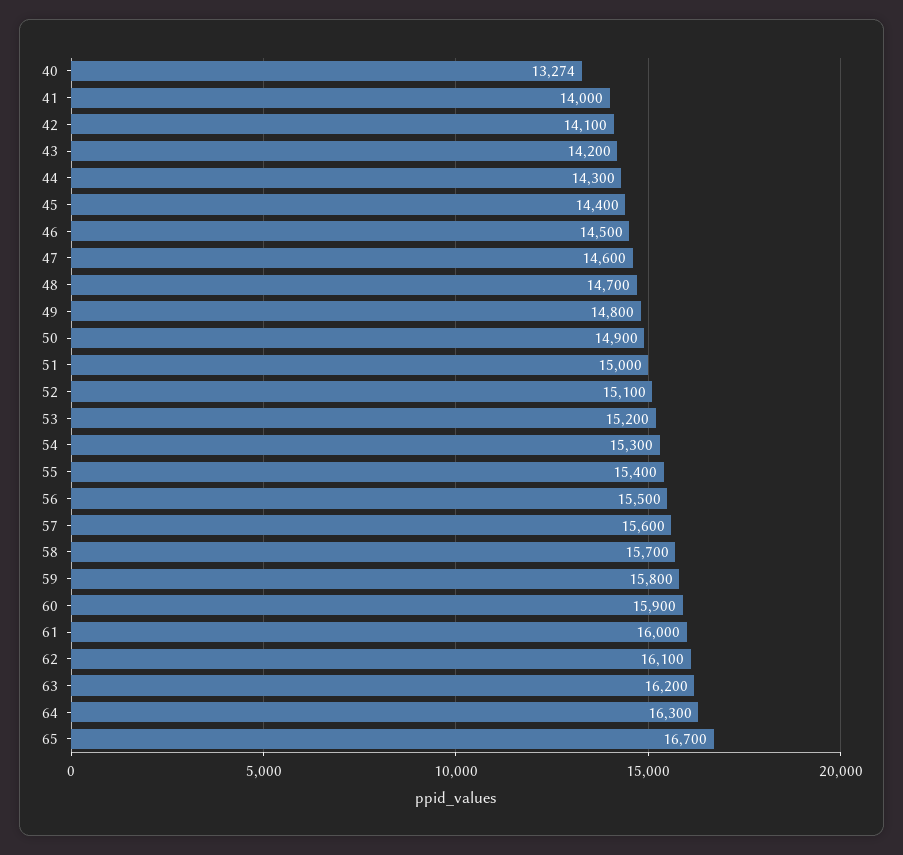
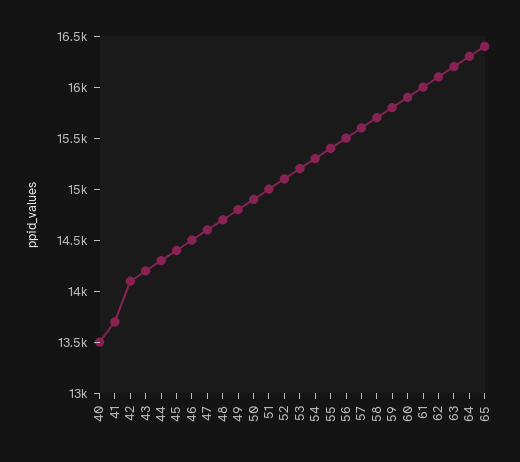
  {
-   "40": 13274,
+   "40": 13500,
-   "41": 14000,
+   "41": 13700,
    "42": 14100,
    "43": 14200,
    "44": 14300,
    "45": 14400,
    "46": 14500,
    "47": 14600,
    "48": 14700,
    "49": 14800,
    "50": 14900,
    "51": 15000,
    "52": 15100,
    "53": 15200,
    "54": 15300,
    "55": 15400,
    "56": 15500,
    "57": 15600,
    "58": 15700,
    "59": 15800,
    "60": 15900,
    "61": 16000,
    "62": 16100,
    "63": 16200,
    "64": 16300,
-   "65": 16700
+   "65": 16400
  }

